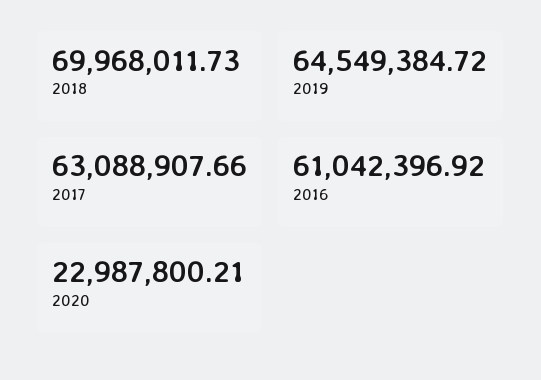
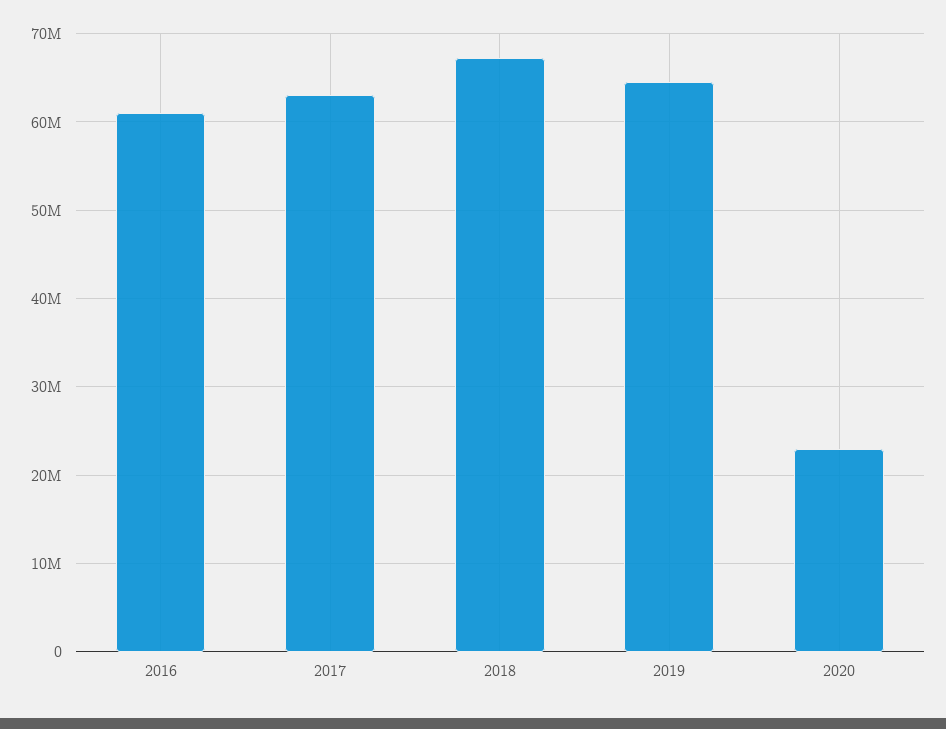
  {
-   "2018": 69968011.73,
+   "2018": 67000000,
    "2019": 64549384.72,
    "2017": 63088907.66,
    "2016": 61042396.92,
    "2020": 22987800.21
  }

